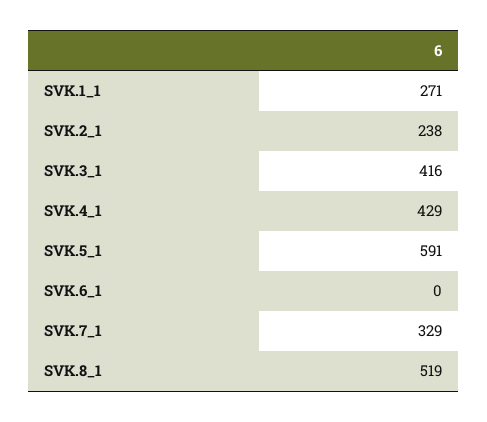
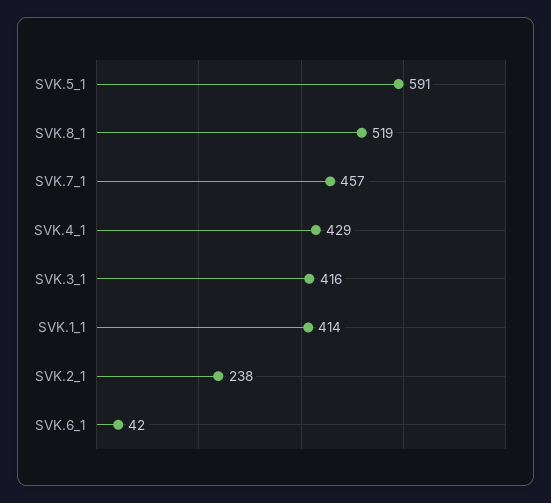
  {
-   "SVK.1_1": 271,
+   "SVK.1_1": 414,
    "SVK.2_1": 238,
    "SVK.3_1": 416,
    "SVK.4_1": 429,
    "SVK.5_1": 591,
-   "SVK.6_1": 0,
+   "SVK.6_1": 42,
-   "SVK.7_1": 329,
+   "SVK.7_1": 457,
    "SVK.8_1": 519
  }

